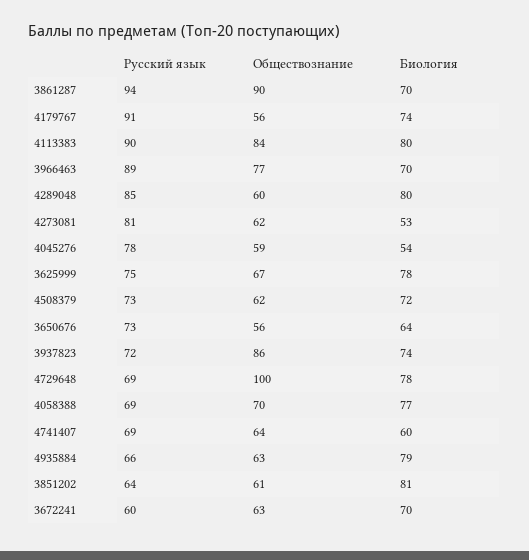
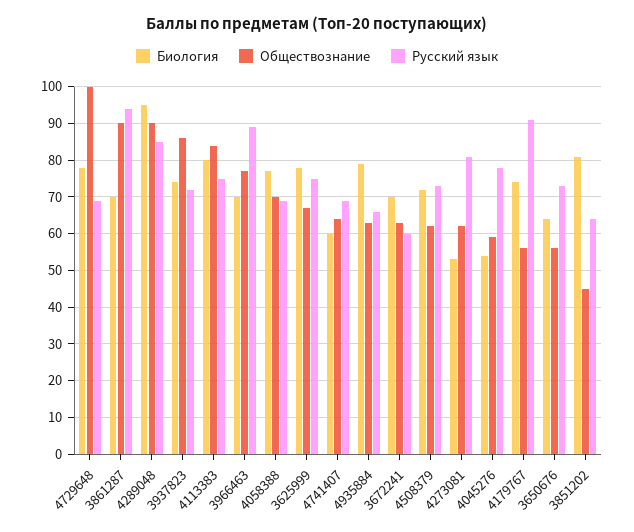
  {
    "Русский язык": {
      "3861287": 94,
      "4179767": 91,
-     "4113383": 90,
+     "4113383": 75,
      "3966463": 89,
      "4289048": 85,
      "4273081": 81,
      "4045276": 78,
      "3625999": 75,
      "4508379": 73,
      "3650676": 73,
      "3937823": 72,
      "4729648": 69,
      "4058388": 69,
      "4741407": 69,
      "4935884": 66,
      "3851202": 64,
      "3672241": 60
    },
    "Обществознание": {
      "3861287": 90,
      "4179767": 56,
      "4113383": 84,
      "3966463": 77,
-     "4289048": 60,
+     "4289048": 90,
      "4273081": 62,
      "4045276": 59,
      "3625999": 67,
      "4508379": 62,
      "3650676": 56,
      "3937823": 86,
      "4729648": 100,
      "4058388": 70,
      "4741407": 64,
      "4935884": 63,
-     "3851202": 61,
+     "3851202": 45,
      "3672241": 63
    },
    "Биология": {
      "3861287": 70,
      "4179767": 74,
      "4113383": 80,
      "3966463": 70,
-     "4289048": 80,
+     "4289048": 95,
      "4273081": 53,
      "4045276": 54,
      "3625999": 78,
      "4508379": 72,
      "3650676": 64,
      "3937823": 74,
      "4729648": 78,
      "4058388": 77,
      "4741407": 60,
      "4935884": 79,
      "3851202": 81,
      "3672241": 70
    }
  }

